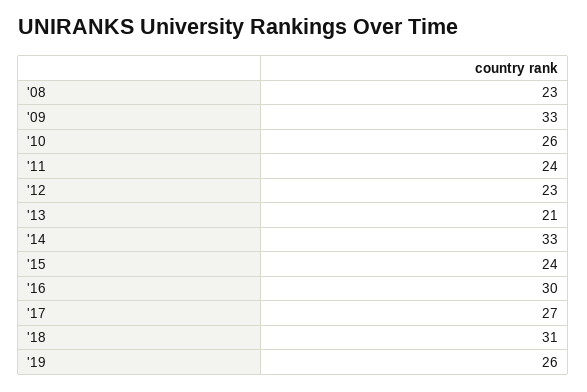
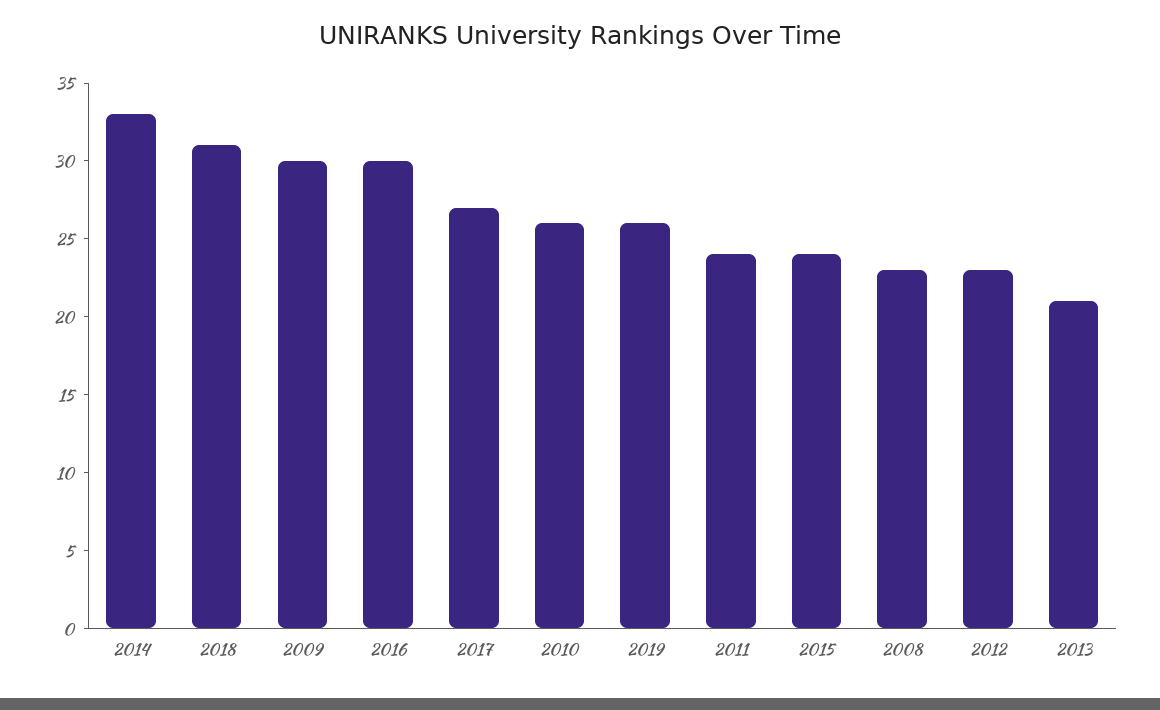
  {
    "'08": 23,
-   "'09": 33,
+   "'09": 30,
    "'10": 26,
    "'11": 24,
    "'12": 23,
    "'13": 21,
    "'14": 33,
    "'15": 24,
    "'16": 30,
    "'17": 27,
    "'18": 31,
    "'19": 26
  }

